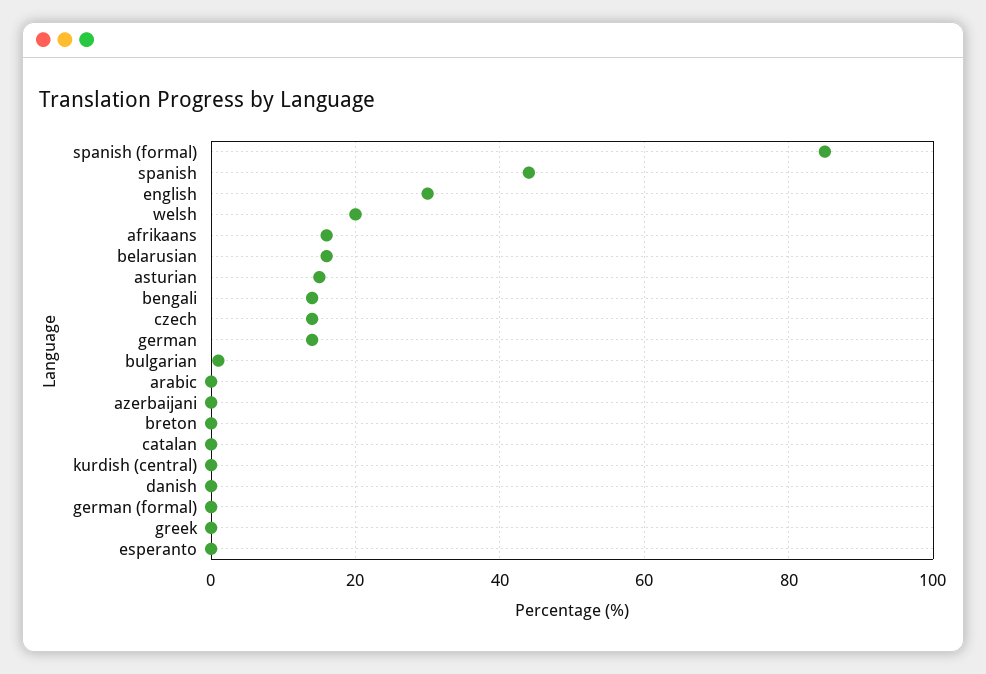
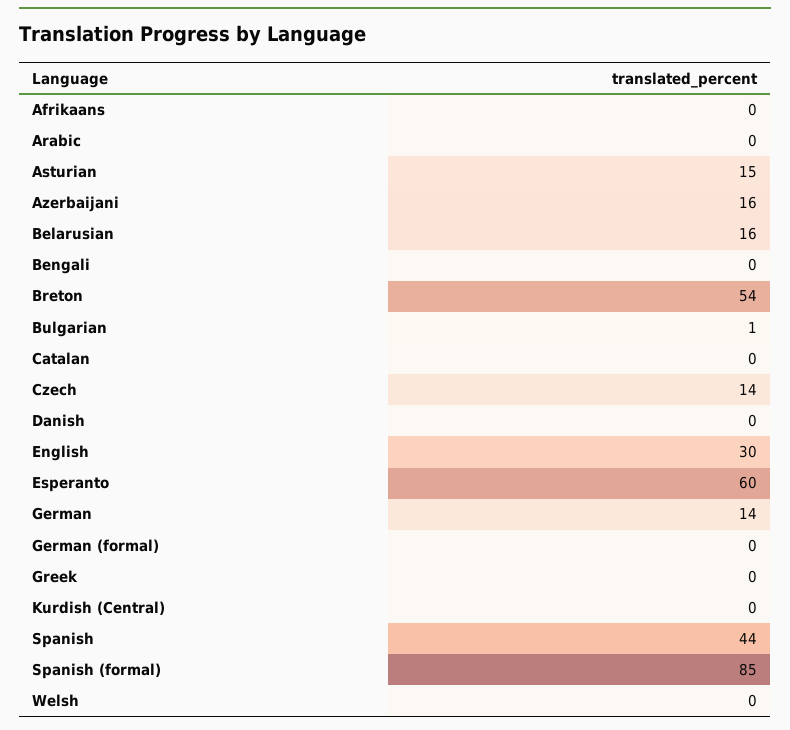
  {
    "spanish (formal)": 85,
    "spanish": 44,
    "english": 30,
-   "welsh": 20,
+   "welsh": 0,
-   "afrikaans": 15,
+   "afrikaans": 0,
    "belarusian": 16,
    "asturian": 15,
-   "bengali": 15,
+   "bengali": 0,
    "czech": 14,
    "german": 14,
    "bulgarian": 1,
    "arabic": 0,
-   "azerbaijani": 0,
+   "azerbaijani": 16,
-   "breton": 0,
+   "breton": 54,
    "catalan": 0,
    "kurdish (central)": 0,
    "danish": 0,
    "german (formal)": 0,
    "greek": 0,
-   "esperanto": 0
+   "esperanto": 60
  }

